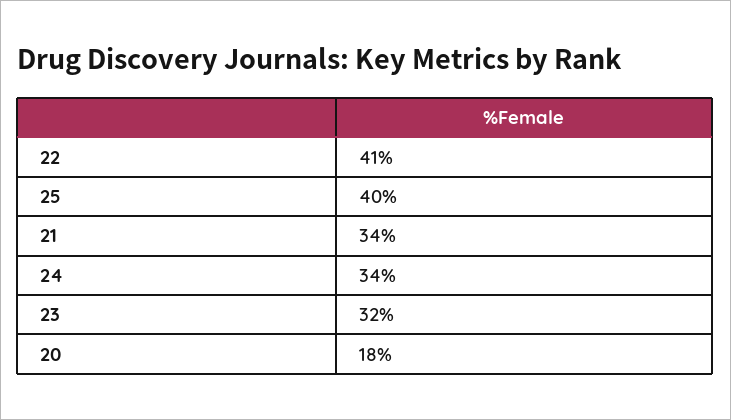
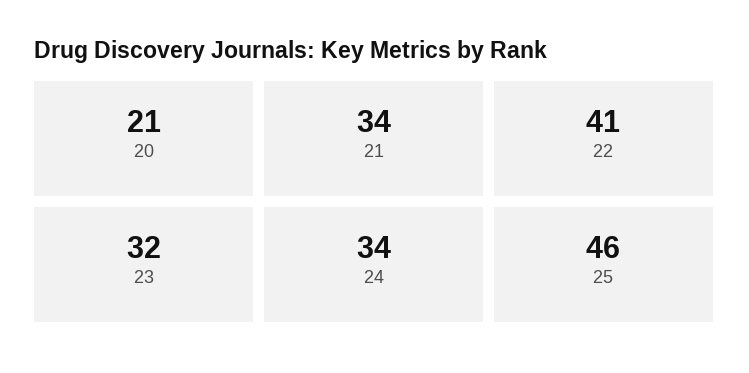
  {
    "22": 41,
-   "25": 40,
+   "25": 46,
    "21": 34,
    "24": 34,
    "23": 32,
-   "20": 18
+   "20": 21
  }

